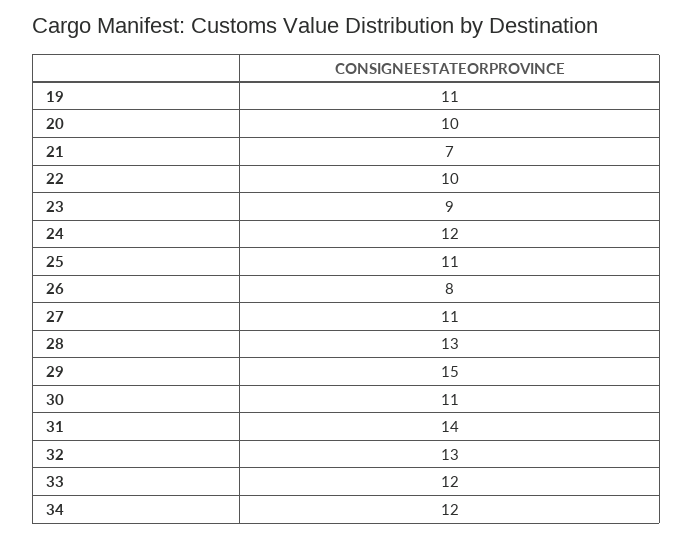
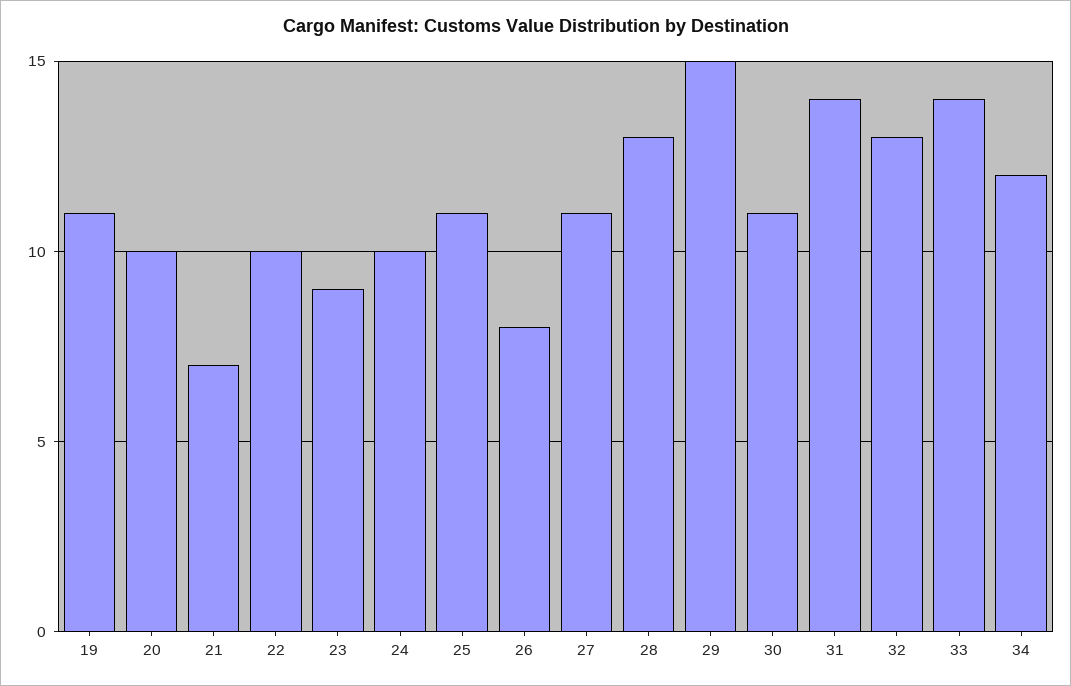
  {
    "19": 11,
    "20": 10,
    "21": 7,
    "22": 10,
    "23": 9,
-   "24": 12,
+   "24": 10,
    "25": 11,
    "26": 8,
    "27": 11,
    "28": 13,
    "29": 15,
    "30": 11,
    "31": 14,
    "32": 13,
-   "33": 12,
+   "33": 14,
    "34": 12
  }

